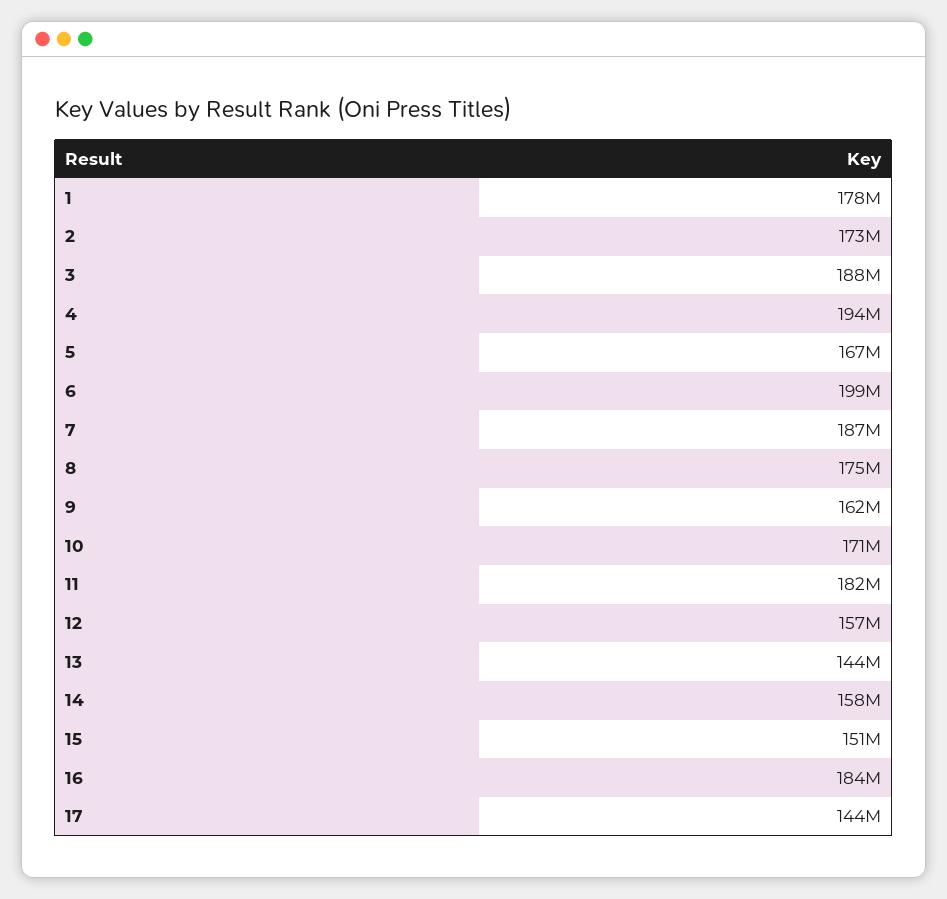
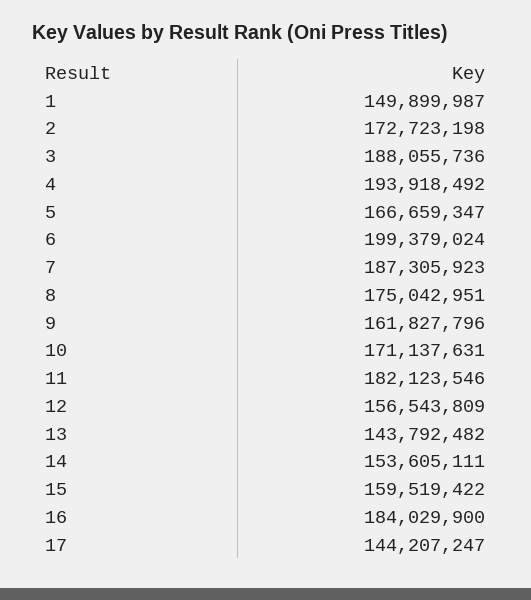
  {
-   "1": 178000000,
+   "1": 149899987,
    "2": 172723198,
    "3": 188055736,
    "4": 193918492,
    "5": 166659347,
    "6": 199379024,
    "7": 187305923,
    "8": 175042951,
    "9": 161827796,
    "10": 171137631,
    "11": 182123546,
    "12": 156543809,
    "13": 143792482,
-   "14": 158000000,
+   "14": 153605111,
-   "15": 151000000,
+   "15": 159519422,
    "16": 184029900,
    "17": 144207247
  }

